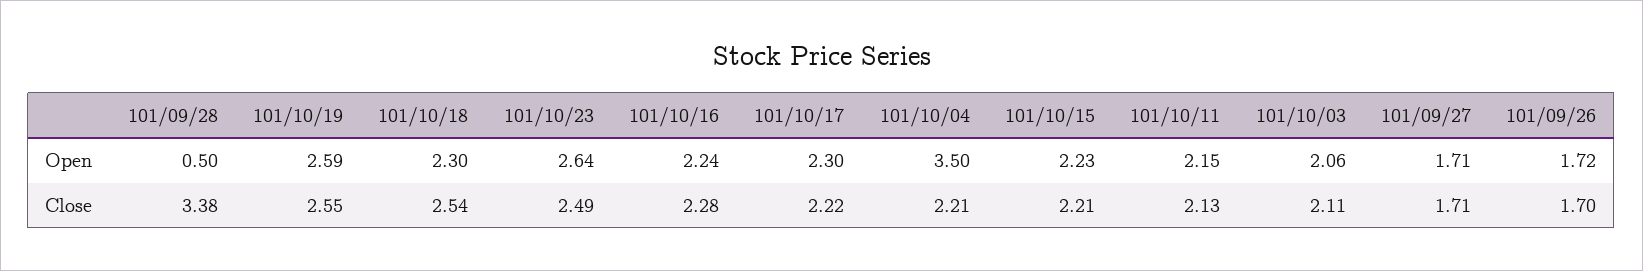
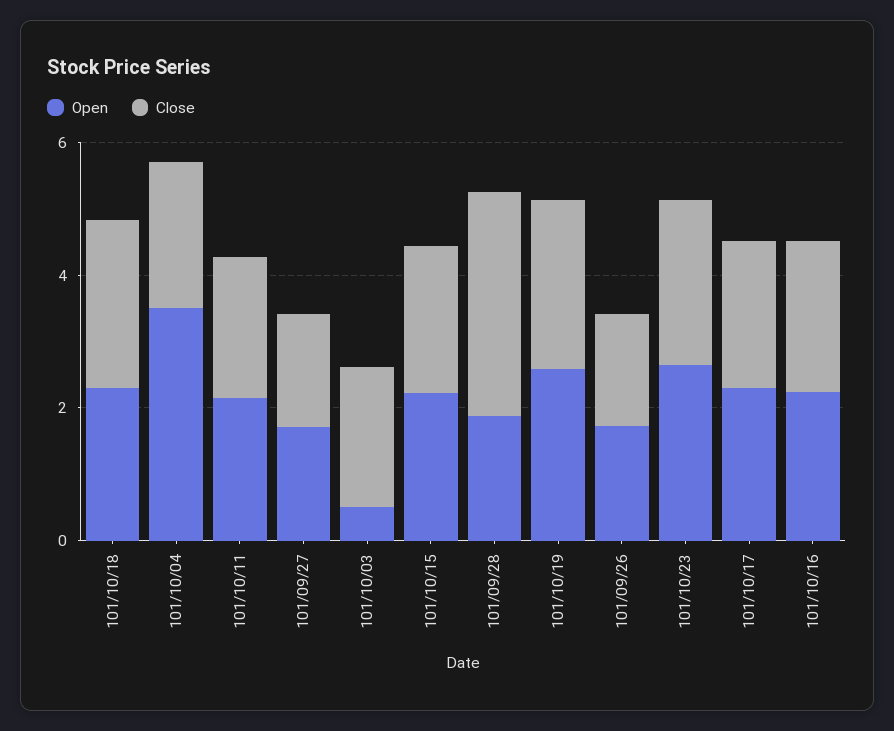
  {
    "Open": {
-     "101/09/28": 0.5,
+     "101/09/28": 2,
      "101/10/19": 2.59,
      "101/10/18": 2.3,
      "101/10/23": 2.64,
      "101/10/16": 2.24,
      "101/10/17": 2.3,
      "101/10/04": 3.5,
      "101/10/15": 2.23,
      "101/10/11": 2.15,
-     "101/10/03": 2.06,
+     "101/10/03": 0.5,
      "101/09/27": 1.71,
      "101/09/26": 1.72
    },
    "Close": {
      "101/09/28": 3.38,
      "101/10/19": 2.55,
      "101/10/18": 2.54,
      "101/10/23": 2.49,
      "101/10/16": 2.28,
      "101/10/17": 2.22,
      "101/10/04": 2.21,
      "101/10/15": 2.21,
      "101/10/11": 2.13,
      "101/10/03": 2.11,
      "101/09/27": 1.71,
      "101/09/26": 1.7
    }
  }

